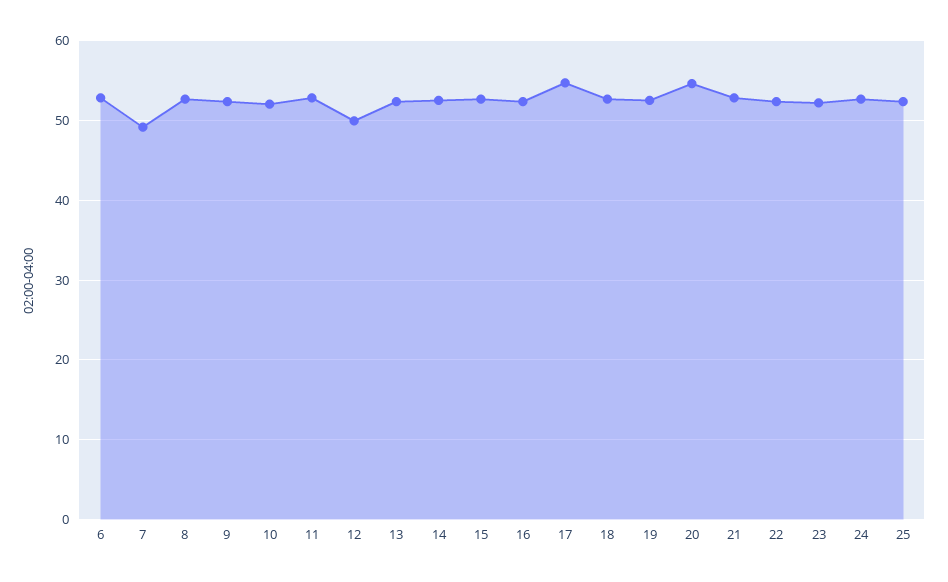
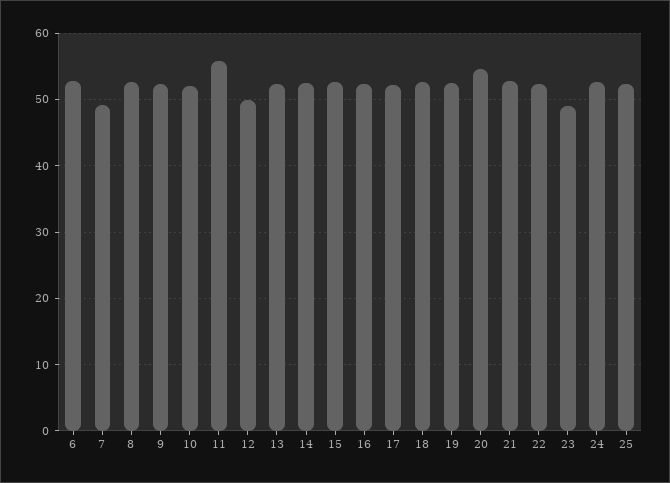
  {
    "6": 53,
    "7": 49,
    "8": 53,
    "9": 52,
    "10": 52,
-   "11": 53,
+   "11": 56,
    "12": 50,
    "13": 52,
    "14": 53,
    "15": 53,
    "16": 52,
-   "17": 55,
+   "17": 52,
    "18": 53,
    "19": 53,
    "20": 55,
    "21": 53,
    "22": 52,
-   "23": 52,
+   "23": 49,
    "24": 53,
    "25": 52
  }

